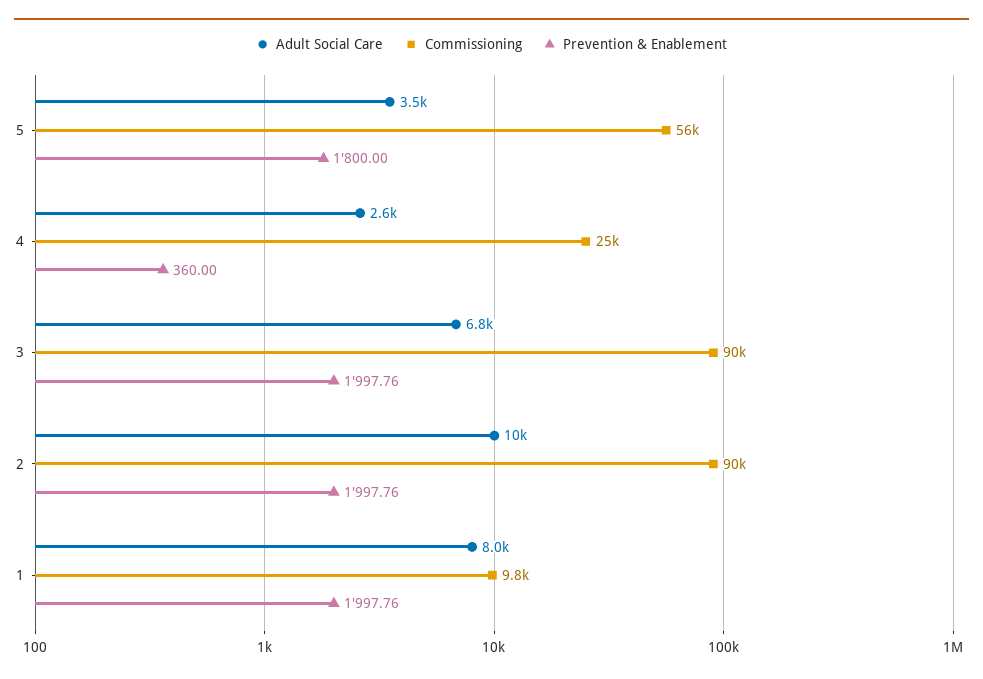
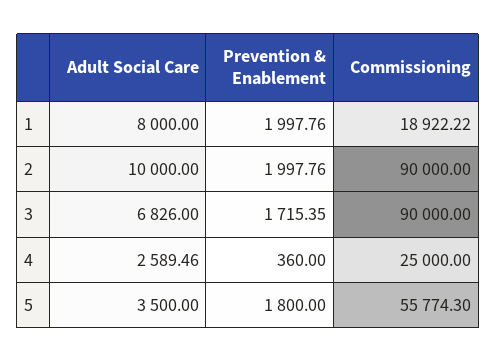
  {
    "Adult Social Care": {
      "5": 3500,
      "4": 2589.46,
      "3": 6826,
      "2": 10000,
      "1": 8000
    },
    "Commissioning": {
      "5": 55774.3,
      "4": 25000,
      "3": 90000,
      "2": 90000,
-     "1": 9800
+     "1": 18922.22
    },
    "Prevention & Enablement": {
      "5": 1800,
      "4": 360,
-     "3": 1997.76,
+     "3": 1715.35,
      "2": 1997.76,
      "1": 1997.76
    }
  }

